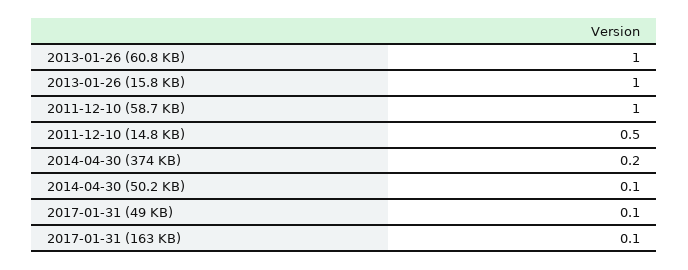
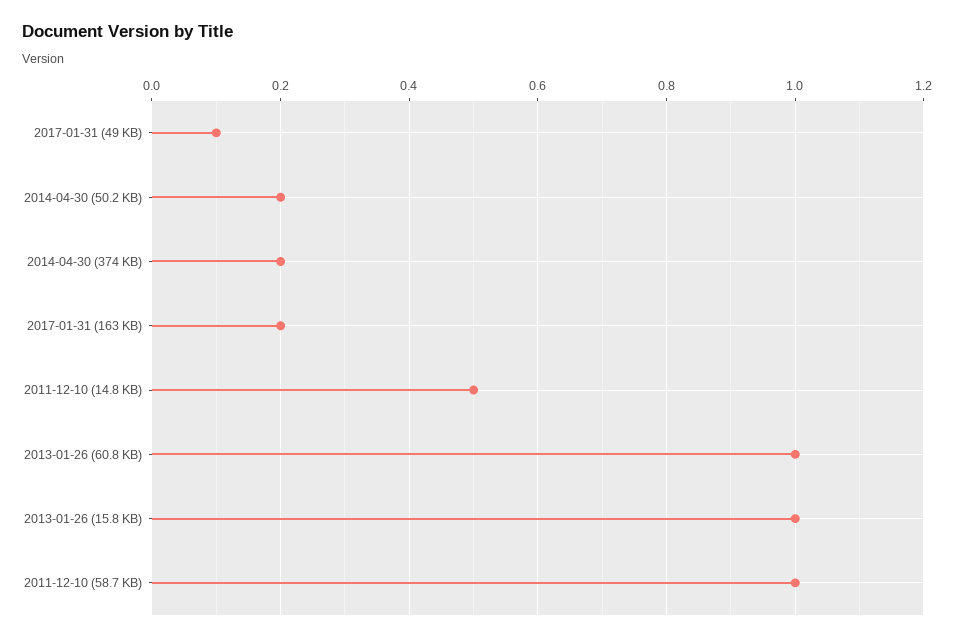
  {
    "2013-01-26 (60.8 KB)": 1,
    "2013-01-26 (15.8 KB)": 1,
    "2011-12-10 (58.7 KB)": 1,
    "2011-12-10 (14.8 KB)": 0.5,
    "2014-04-30 (374 KB)": 0.2,
-   "2014-04-30 (50.2 KB)": 0.1,
+   "2014-04-30 (50.2 KB)": 0.2,
    "2017-01-31 (49 KB)": 0.1,
-   "2017-01-31 (163 KB)": 0.1
+   "2017-01-31 (163 KB)": 0.2
  }

